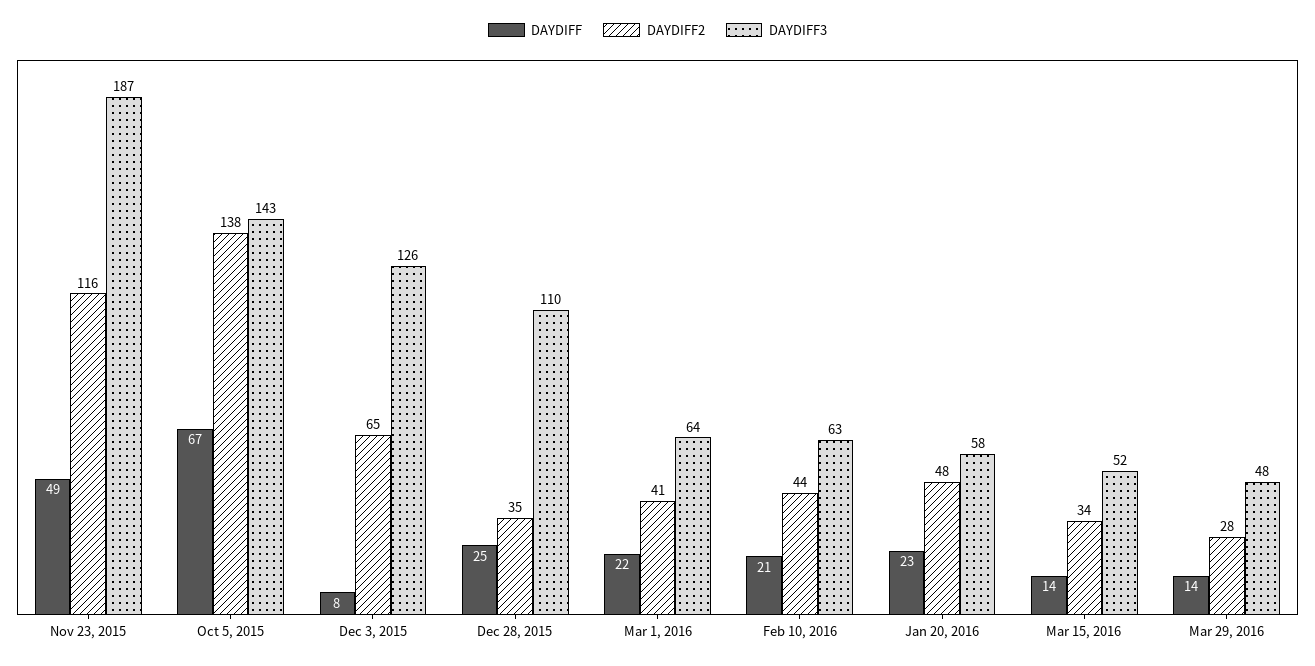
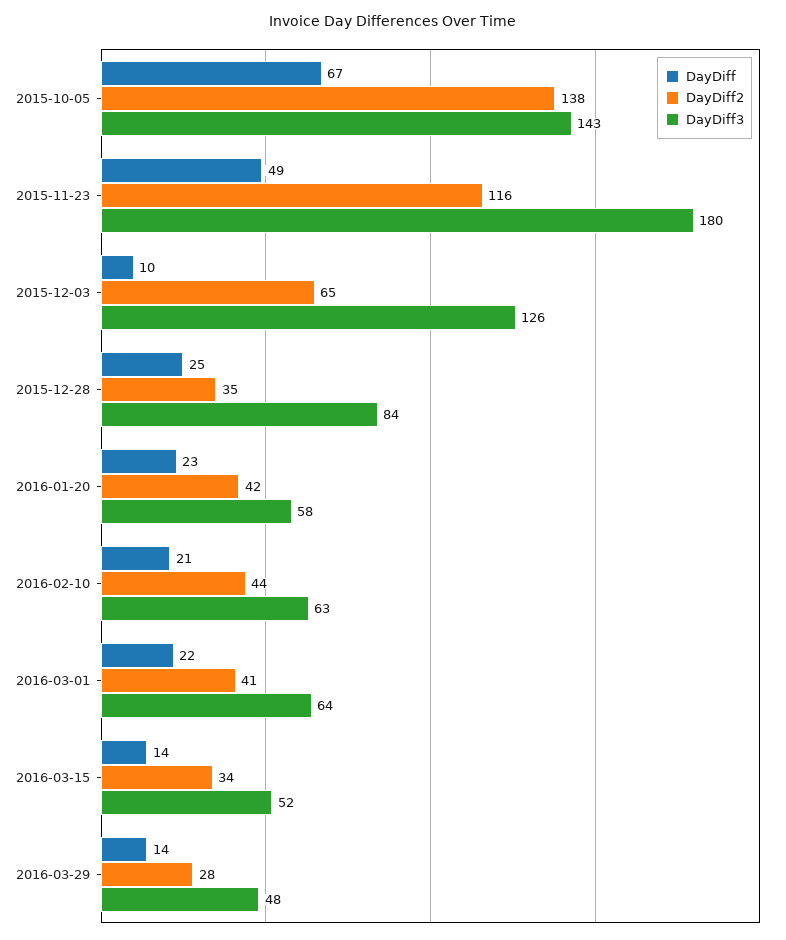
  {
    "DAYDIFF": {
      "Nov 23, 2015": 49,
      "Oct 5, 2015": 67,
-     "Dec 3, 2015": 8,
+     "Dec 3, 2015": 10,
      "Dec 28, 2015": 25,
      "Mar 1, 2016": 22,
      "Feb 10, 2016": 21,
      "Jan 20, 2016": 23,
      "Mar 15, 2016": 14,
      "Mar 29, 2016": 14
    },
    "DAYDIFF2": {
      "Nov 23, 2015": 116,
      "Oct 5, 2015": 138,
      "Dec 3, 2015": 65,
      "Dec 28, 2015": 35,
      "Mar 1, 2016": 41,
      "Feb 10, 2016": 44,
-     "Jan 20, 2016": 48,
+     "Jan 20, 2016": 42,
      "Mar 15, 2016": 34,
      "Mar 29, 2016": 28
    },
    "DAYDIFF3": {
-     "Nov 23, 2015": 187,
+     "Nov 23, 2015": 180,
      "Oct 5, 2015": 143,
      "Dec 3, 2015": 126,
-     "Dec 28, 2015": 110,
+     "Dec 28, 2015": 84,
      "Mar 1, 2016": 64,
      "Feb 10, 2016": 63,
      "Jan 20, 2016": 58,
      "Mar 15, 2016": 52,
      "Mar 29, 2016": 48
    }
  }

